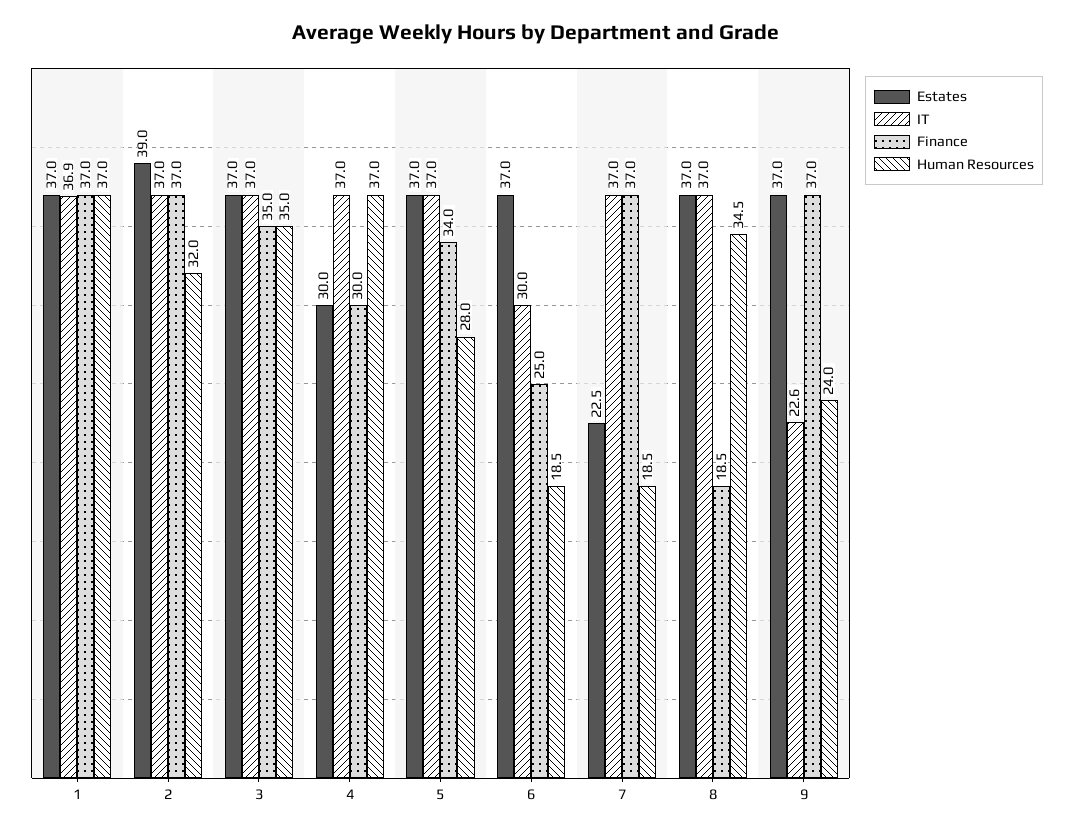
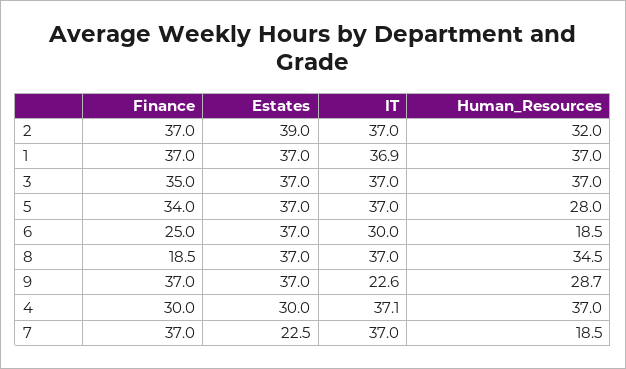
  {
    "Estates": {
      "1": 37,
      "2": 39,
      "3": 37,
      "4": 30,
      "5": 37,
      "6": 37,
      "7": 22.5,
      "8": 37,
      "9": 37
    },
    "IT": {
      "1": 36.9,
      "2": 37,
      "3": 37,
-     "4": 37,
+     "4": 37.1,
      "5": 37,
      "6": 30,
      "7": 37,
      "8": 37,
      "9": 22.6
    },
    "Finance": {
      "1": 37,
      "2": 37,
      "3": 35,
      "4": 30,
      "5": 34,
      "6": 25,
      "7": 37,
      "8": 18.5,
      "9": 37
    },
    "Human Resources": {
      "1": 37,
      "2": 32,
-     "3": 35,
+     "3": 37,
      "4": 37,
      "5": 28,
      "6": 18.5,
      "7": 18.5,
      "8": 34.5,
-     "9": 24
+     "9": 28.7
    }
  }

